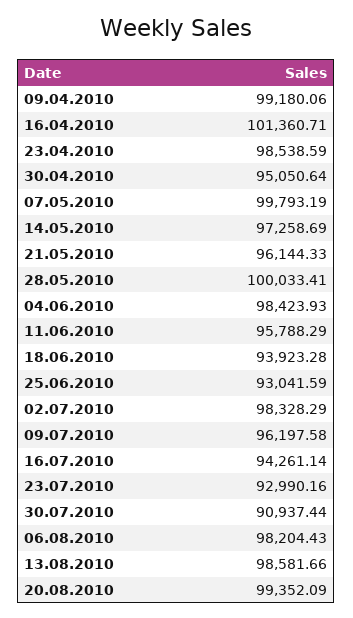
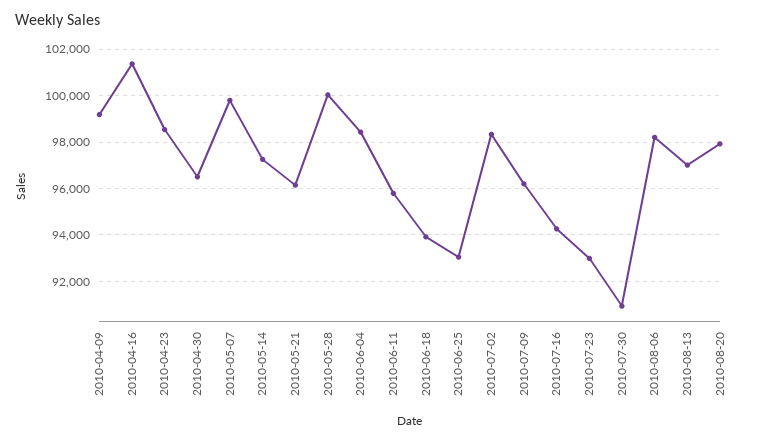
  {
    "09.04.2010": 99180.06,
    "16.04.2010": 101360.71,
    "23.04.2010": 98538.59,
-   "30.04.2010": 95050.64,
+   "30.04.2010": 96500,
    "07.05.2010": 99793.19,
    "14.05.2010": 97258.69,
    "21.05.2010": 96144.33,
    "28.05.2010": 100033.41,
    "04.06.2010": 98423.93,
    "11.06.2010": 95788.29,
    "18.06.2010": 93923.28,
    "25.06.2010": 93041.59,
    "02.07.2010": 98328.29,
    "09.07.2010": 96197.58,
    "16.07.2010": 94261.14,
    "23.07.2010": 92990.16,
    "30.07.2010": 90937.44,
    "06.08.2010": 98204.43,
-   "13.08.2010": 98581.66,
+   "13.08.2010": 97000,
-   "20.08.2010": 99352.09
+   "20.08.2010": 98000
  }

